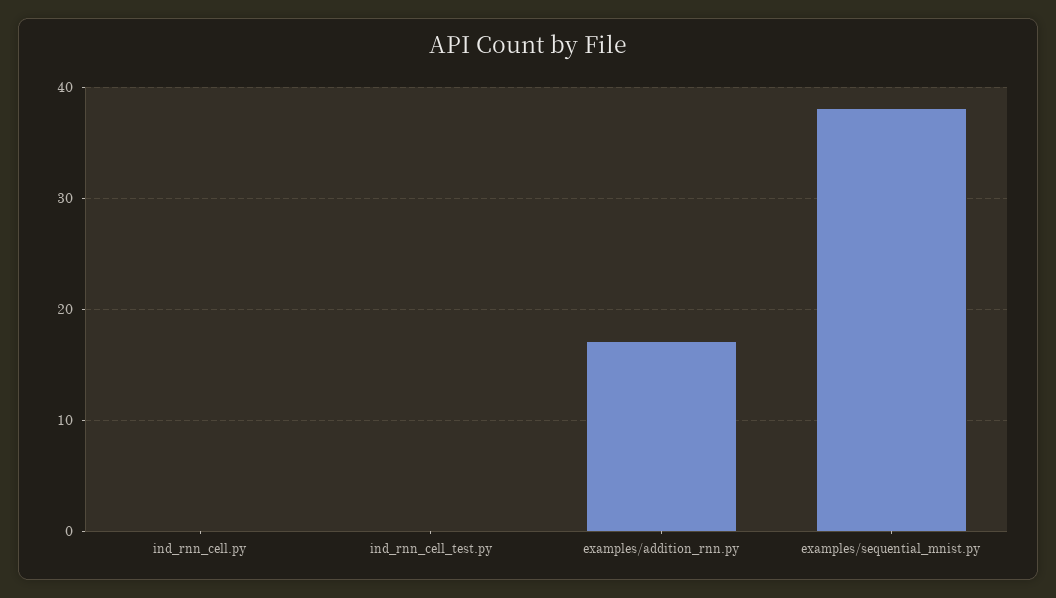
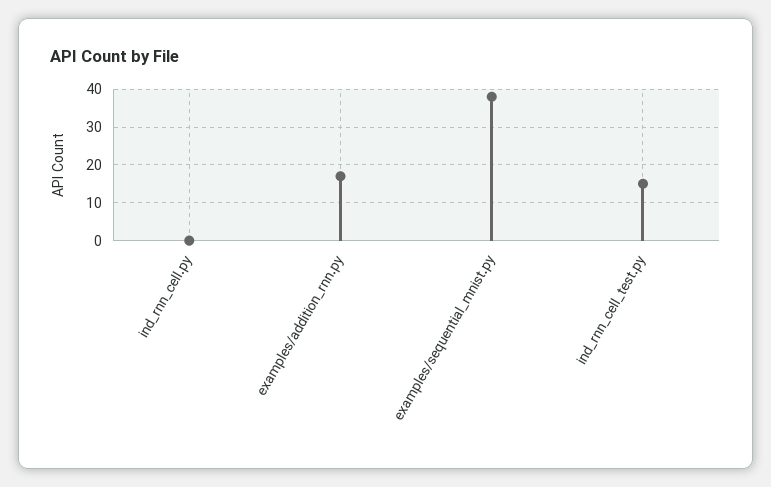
  {
    "ind_rnn_cell.py": 0,
-   "ind_rnn_cell_test.py": 0,
+   "ind_rnn_cell_test.py": 15,
    "examples/addition_rnn.py": 17,
    "examples/sequential_mnist.py": 38
  }

